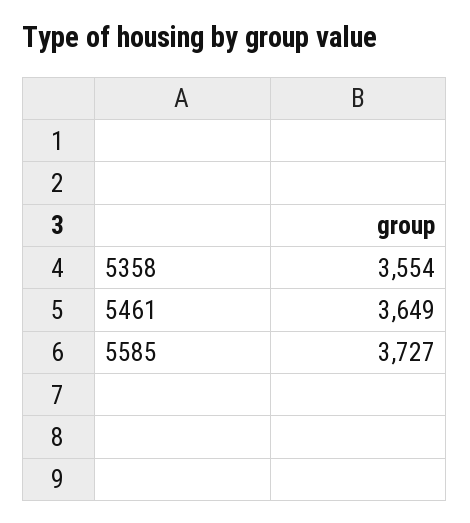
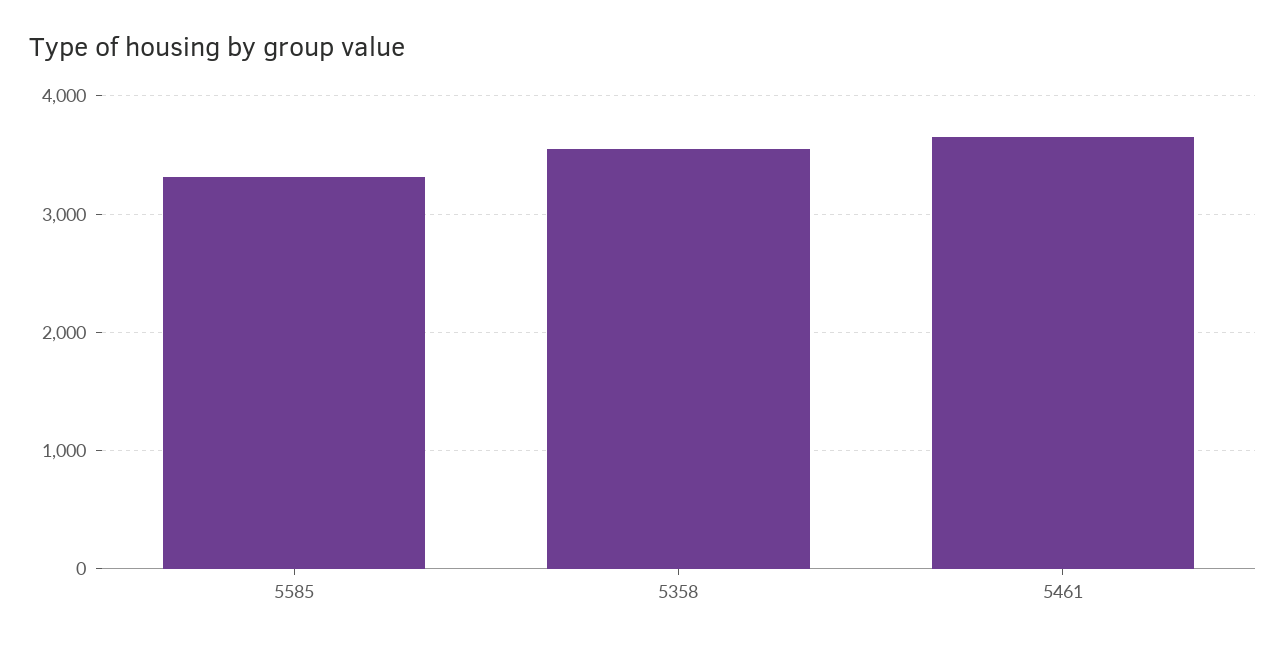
  {
    "5358": 3554,
    "5461": 3649,
-   "5585": 3727
+   "5585": 3300
  }

